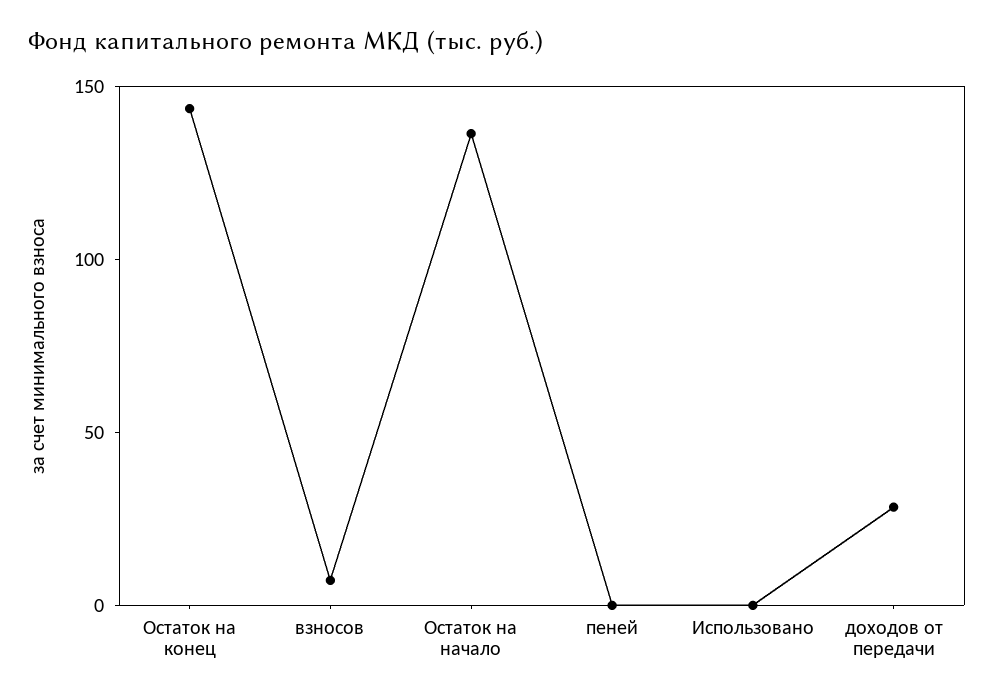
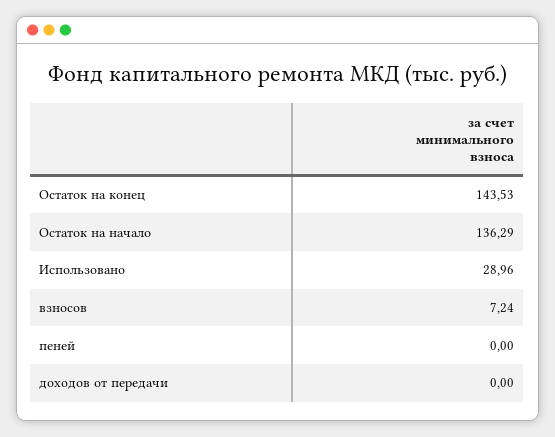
  {
    "Остаток на конец": 143.53,
    "взносов": 7.24,
    "Остаток на начало": 136.29,
    "пеней": 0,
-   "Использовано": 0,
+   "Использовано": 28.96,
-   "доходов от передачи": 30
+   "доходов от передачи": 0
  }

